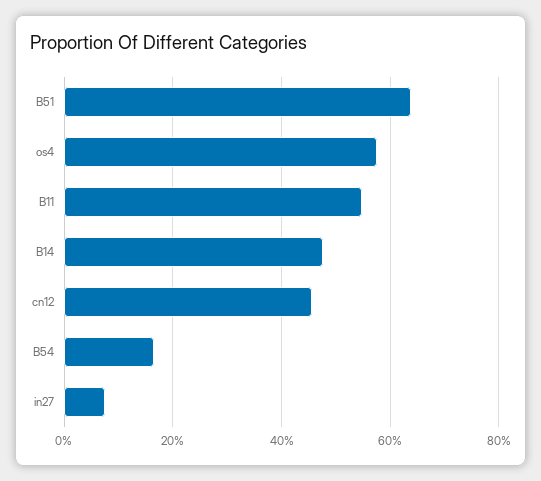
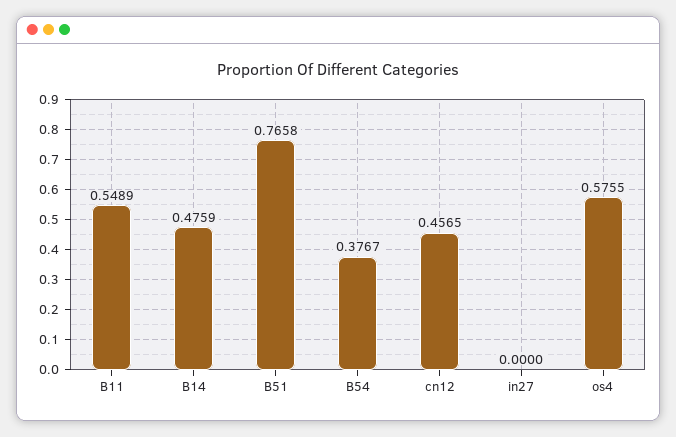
  {
-   "B51": 0.64,
+   "B51": 0.7658,
    "os4": 0.5755,
    "B11": 0.5489,
    "B14": 0.4759,
    "cn12": 0.4565,
-   "B54": 0.16,
+   "B54": 0.3767,
-   "in27": 0.08
+   "in27": 0
  }

